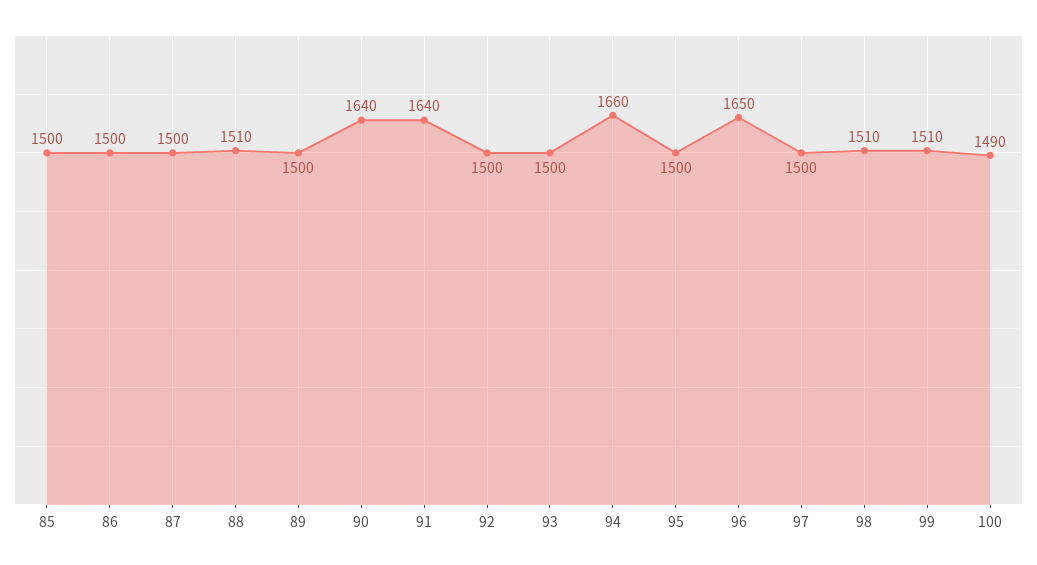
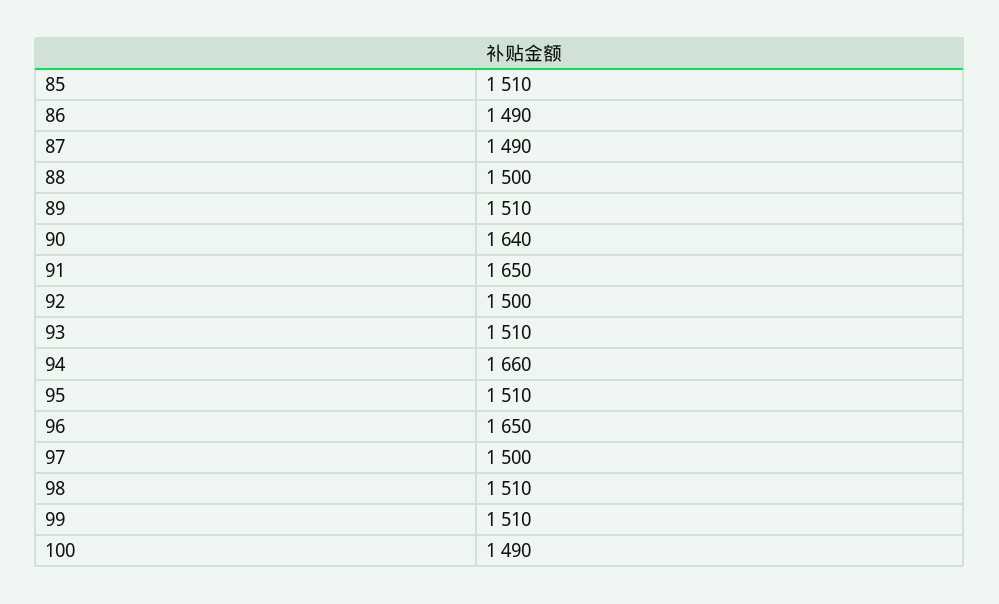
  {
-   "85": 1500,
+   "85": 1510,
-   "86": 1500,
+   "86": 1490,
-   "87": 1500,
+   "87": 1490,
-   "88": 1510,
+   "88": 1500,
-   "89": 1500,
+   "89": 1510,
    "90": 1640,
-   "91": 1640,
+   "91": 1650,
    "92": 1500,
-   "93": 1500,
+   "93": 1510,
    "94": 1660,
-   "95": 1500,
+   "95": 1510,
    "96": 1650,
    "97": 1500,
    "98": 1510,
    "99": 1510,
    "100": 1490
  }

